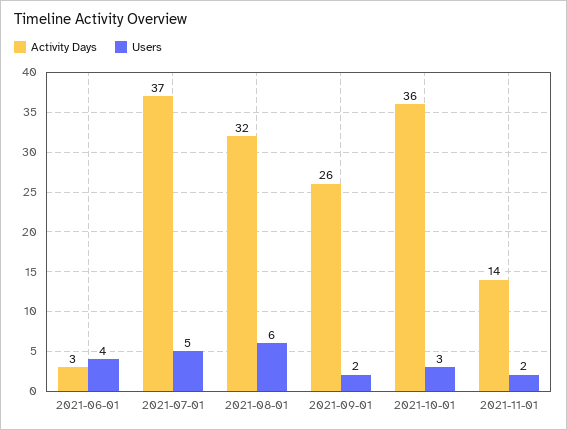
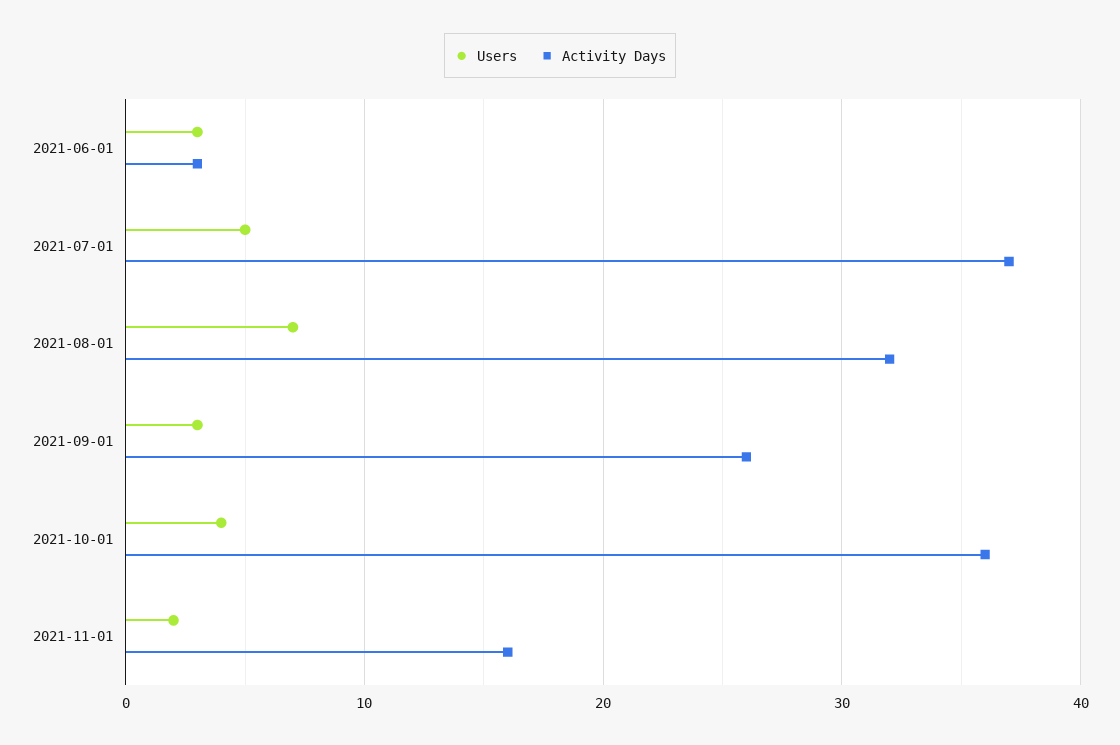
  {
    "Activity Days": {
      "2021-06-01": 3,
      "2021-07-01": 37,
      "2021-08-01": 32,
      "2021-09-01": 26,
      "2021-10-01": 36,
-     "2021-11-01": 14
+     "2021-11-01": 16
    },
    "Users": {
-     "2021-06-01": 4,
+     "2021-06-01": 3,
      "2021-07-01": 5,
-     "2021-08-01": 6,
+     "2021-08-01": 7,
-     "2021-09-01": 2,
+     "2021-09-01": 3,
-     "2021-10-01": 3,
+     "2021-10-01": 4,
      "2021-11-01": 2
    }
  }

